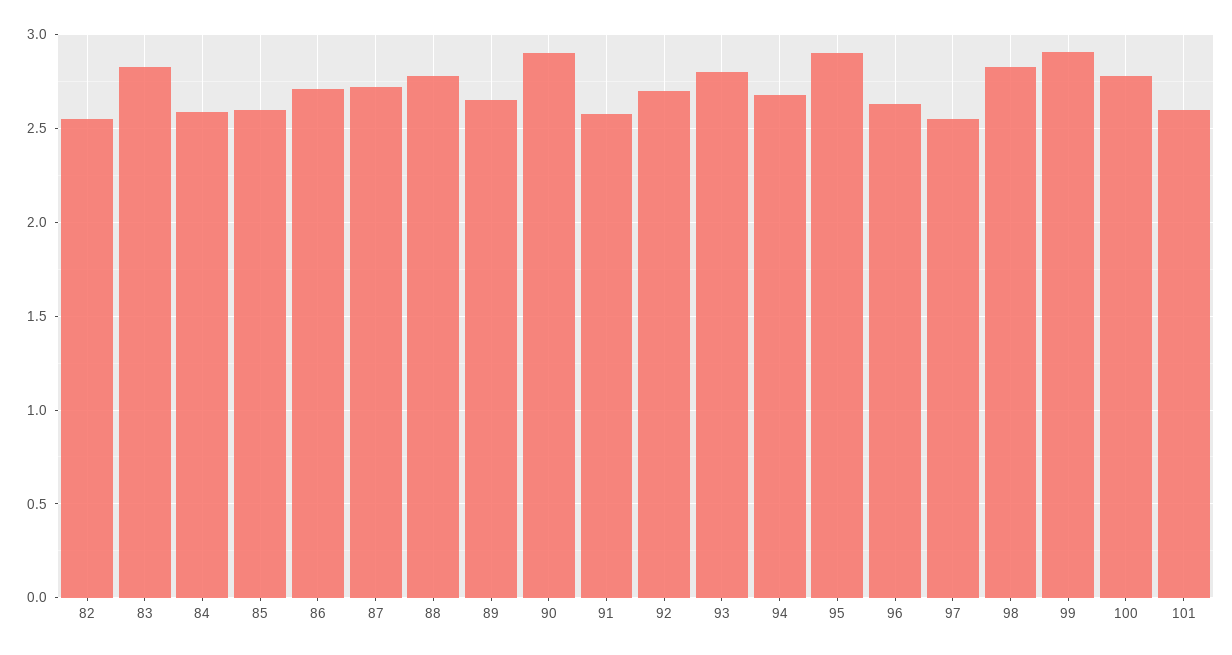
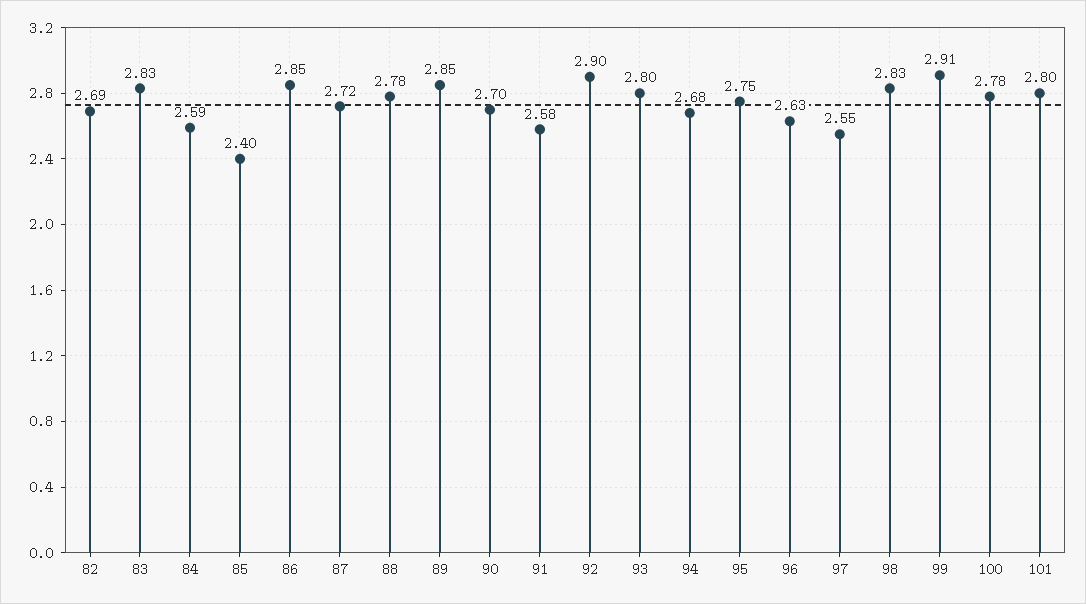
  {
-   "82": 2.55,
+   "82": 2.69,
    "83": 2.83,
    "84": 2.59,
-   "85": 2.6,
+   "85": 2.4,
-   "86": 2.7,
+   "86": 2.85,
    "87": 2.72,
    "88": 2.78,
-   "89": 2.65,
+   "89": 2.85,
-   "90": 2.9,
+   "90": 2.7,
    "91": 2.58,
-   "92": 2.7,
+   "92": 2.9,
    "93": 2.8,
    "94": 2.68,
-   "95": 2.9,
+   "95": 2.75,
    "96": 2.63,
    "97": 2.55,
    "98": 2.83,
    "99": 2.91,
    "100": 2.78,
-   "101": 2.6
+   "101": 2.8
  }

